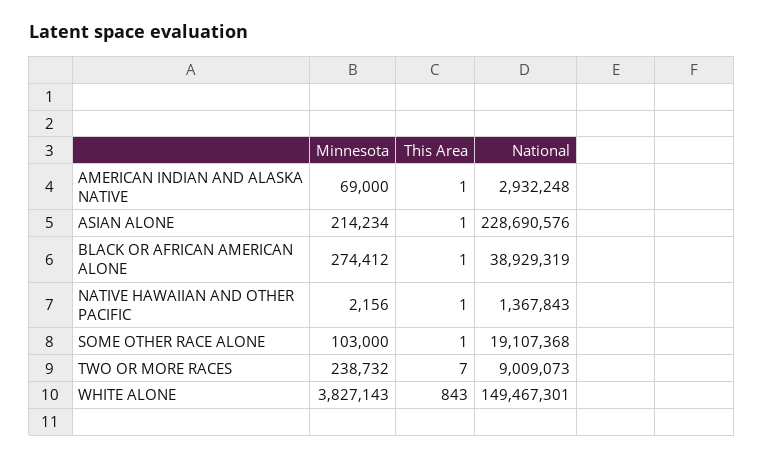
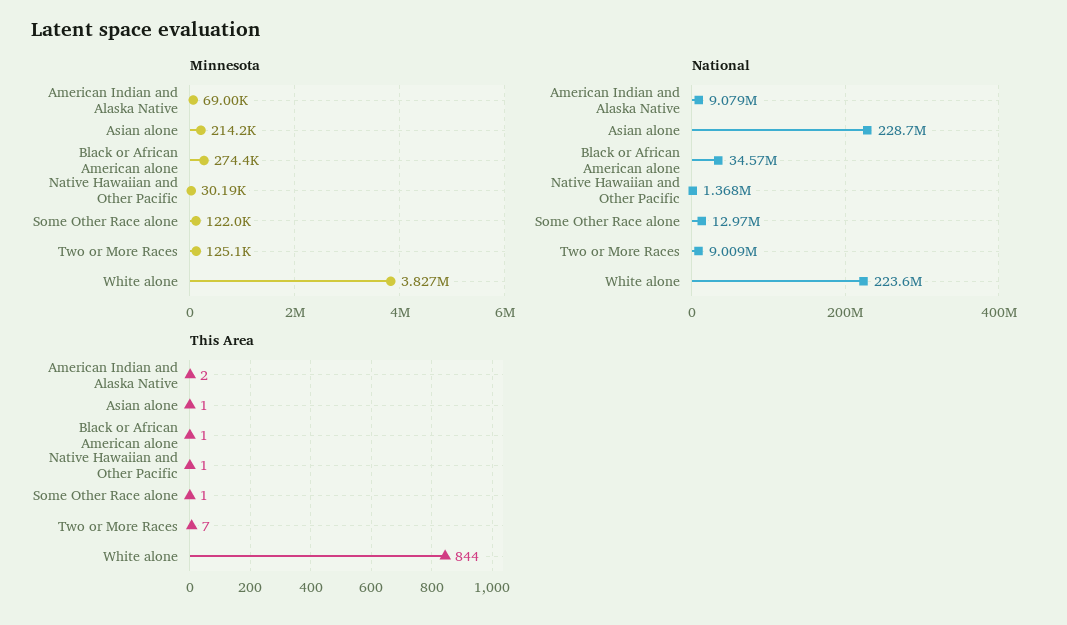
  {
    "Minnesota": {
      "AMERICAN INDIAN AND ALASKA NATIVE": 69000,
      "ASIAN ALONE": 214234,
      "BLACK OR AFRICAN AMERICAN ALONE": 274412,
-     "NATIVE HAWAIIAN AND OTHER PACIFIC": 2156,
+     "NATIVE HAWAIIAN AND OTHER PACIFIC": 30190,
-     "SOME OTHER RACE ALONE": 103000,
+     "SOME OTHER RACE ALONE": 122000,
-     "TWO OR MORE RACES": 238732,
+     "TWO OR MORE RACES": 125100,
      "WHITE ALONE": 3827143
    },
    "This Area": {
-     "AMERICAN INDIAN AND ALASKA NATIVE": 1,
+     "AMERICAN INDIAN AND ALASKA NATIVE": 2,
      "ASIAN ALONE": 1,
      "BLACK OR AFRICAN AMERICAN ALONE": 1,
      "NATIVE HAWAIIAN AND OTHER PACIFIC": 1,
      "SOME OTHER RACE ALONE": 1,
      "TWO OR MORE RACES": 7,
-     "WHITE ALONE": 843
+     "WHITE ALONE": 844
    },
    "National": {
-     "AMERICAN INDIAN AND ALASKA NATIVE": 2932248,
+     "AMERICAN INDIAN AND ALASKA NATIVE": 9079000,
      "ASIAN ALONE": 228690576,
-     "BLACK OR AFRICAN AMERICAN ALONE": 38929319,
+     "BLACK OR AFRICAN AMERICAN ALONE": 34570000,
      "NATIVE HAWAIIAN AND OTHER PACIFIC": 1367843,
-     "SOME OTHER RACE ALONE": 19107368,
+     "SOME OTHER RACE ALONE": 12970000,
      "TWO OR MORE RACES": 9009073,
-     "WHITE ALONE": 149467301
+     "WHITE ALONE": 223600000
    }
  }

